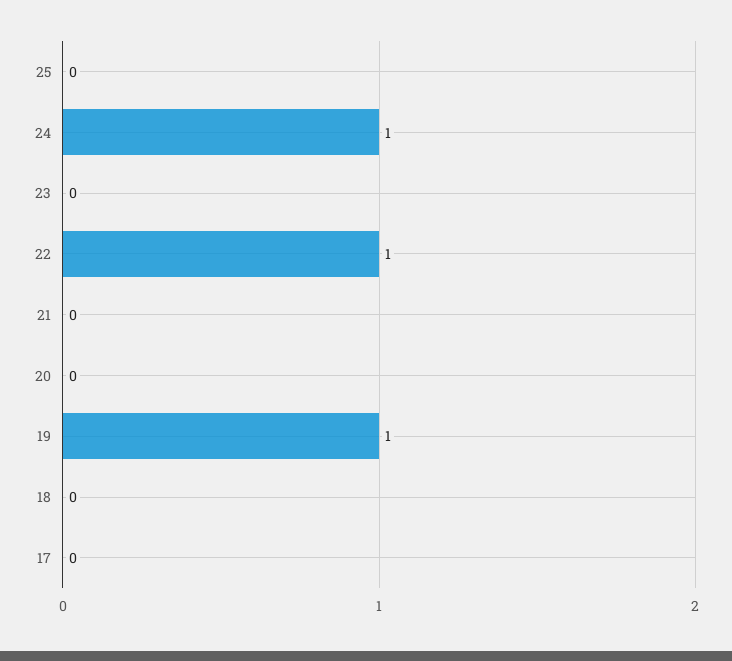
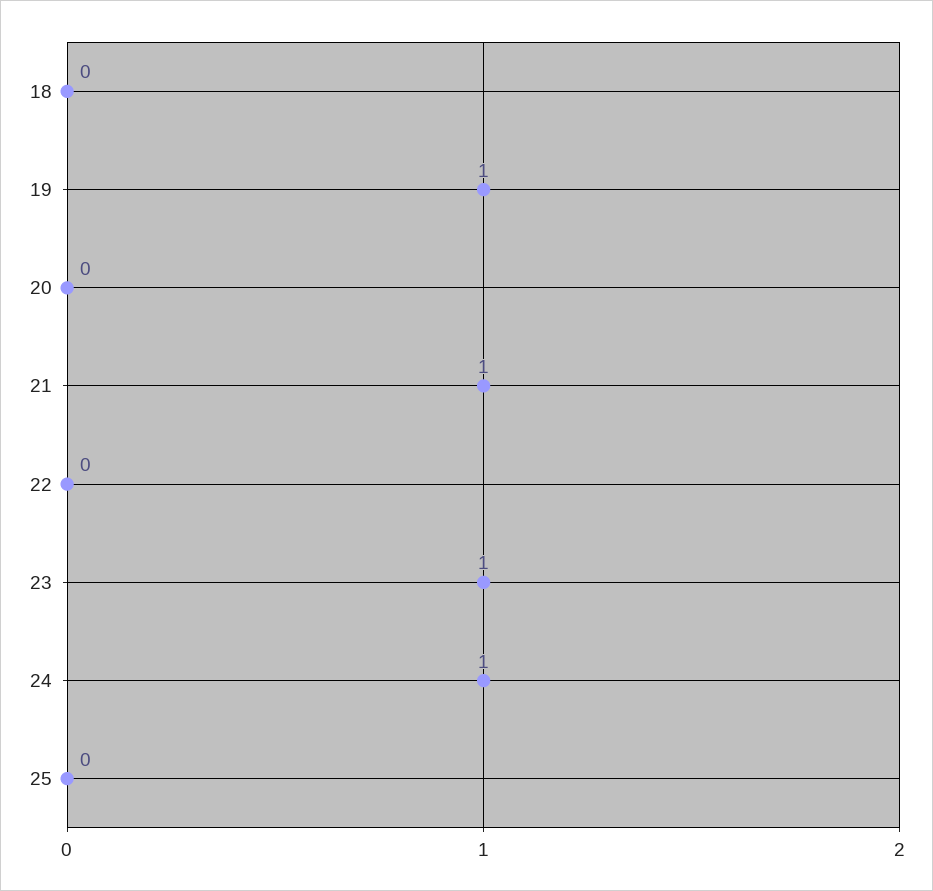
  {
    "25": 0,
    "24": 1,
-   "23": 0,
+   "23": 1,
-   "22": 1,
+   "22": 0,
-   "21": 0,
+   "21": 1,
    "20": 0,
    "19": 1,
-   "18": 0,
+   "18": 0
-   "17": 0
  }

